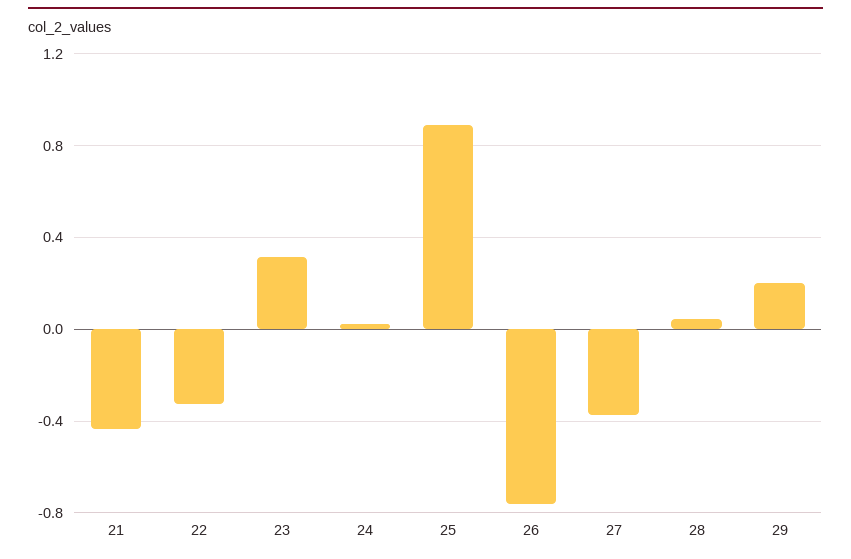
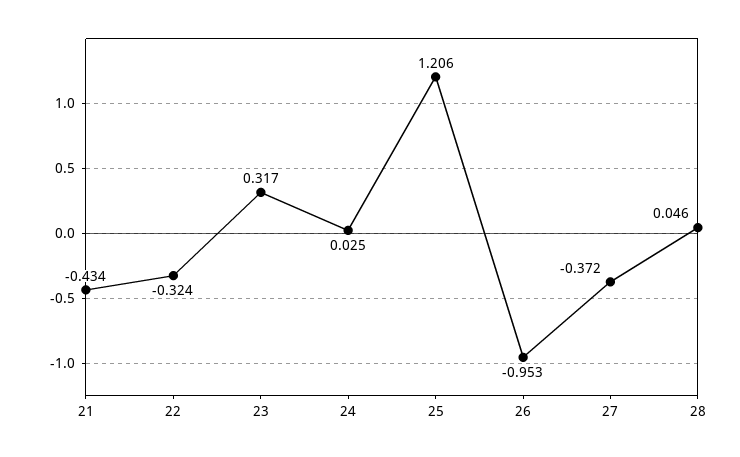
  {
    "21": -0.434,
    "22": -0.324,
    "23": 0.317,
    "24": 0.025,
-   "25": 0.9,
+   "25": 1.206,
-   "26": -0.75,
+   "26": -0.953,
    "27": -0.372,
-   "28": 0.046,
+   "28": 0.046
-   "29": 0.2
  }

